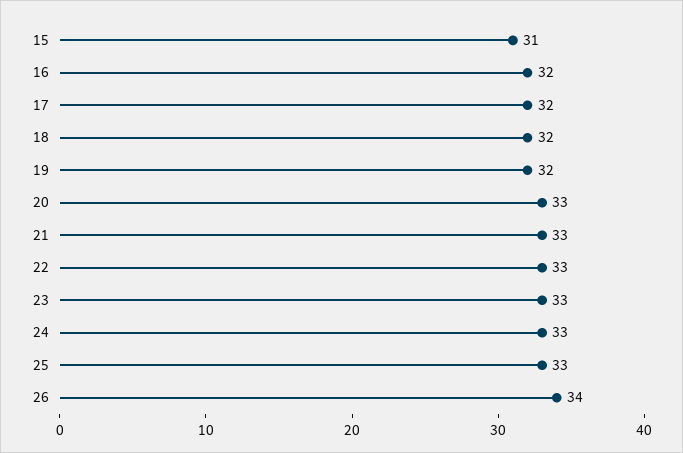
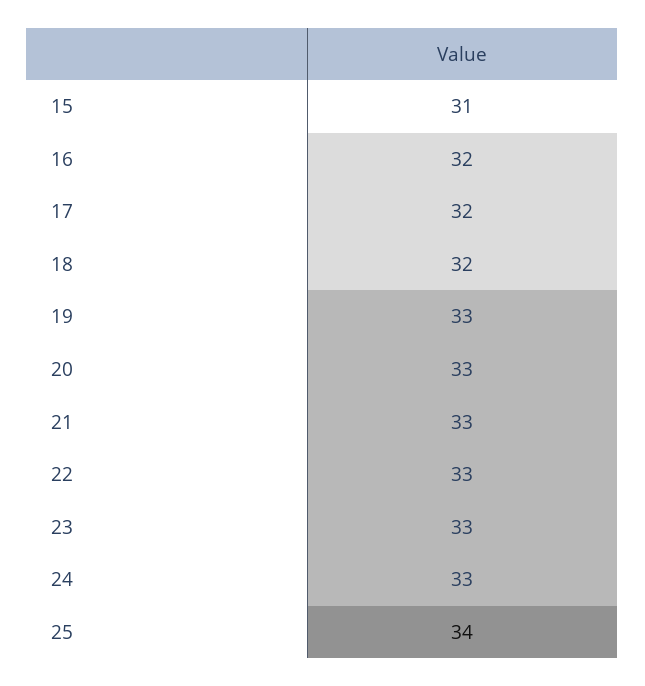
  {
    "15": 31,
    "16": 32,
    "17": 32,
    "18": 32,
-   "19": 32,
+   "19": 33,
    "20": 33,
    "21": 33,
    "22": 33,
    "23": 33,
    "24": 33,
-   "25": 33,
+   "25": 34
-   "26": 34
  }

